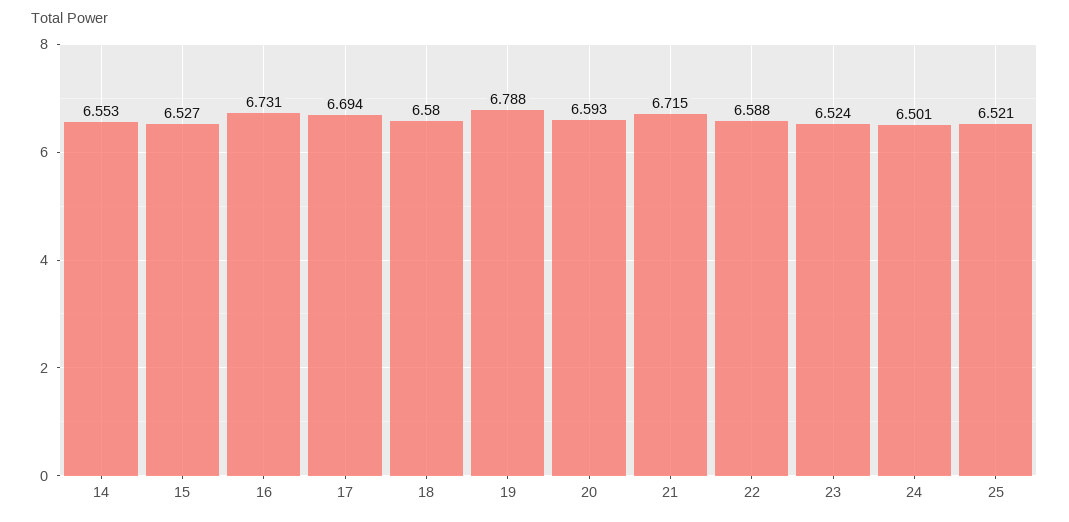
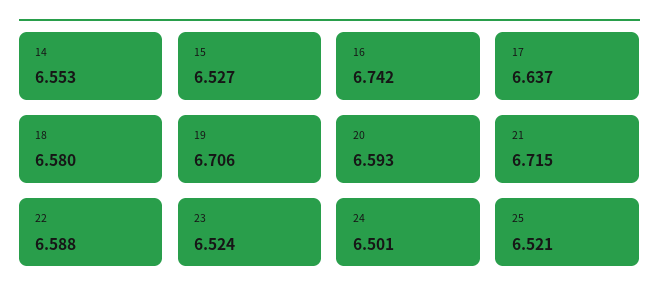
  {
    "14": 6.553,
    "15": 6.527,
-   "16": 6.731,
+   "16": 6.742,
-   "17": 6.694,
+   "17": 6.637,
    "18": 6.58,
-   "19": 6.788,
+   "19": 6.706,
    "20": 6.593,
    "21": 6.715,
    "22": 6.588,
    "23": 6.524,
    "24": 6.501,
    "25": 6.521
  }

